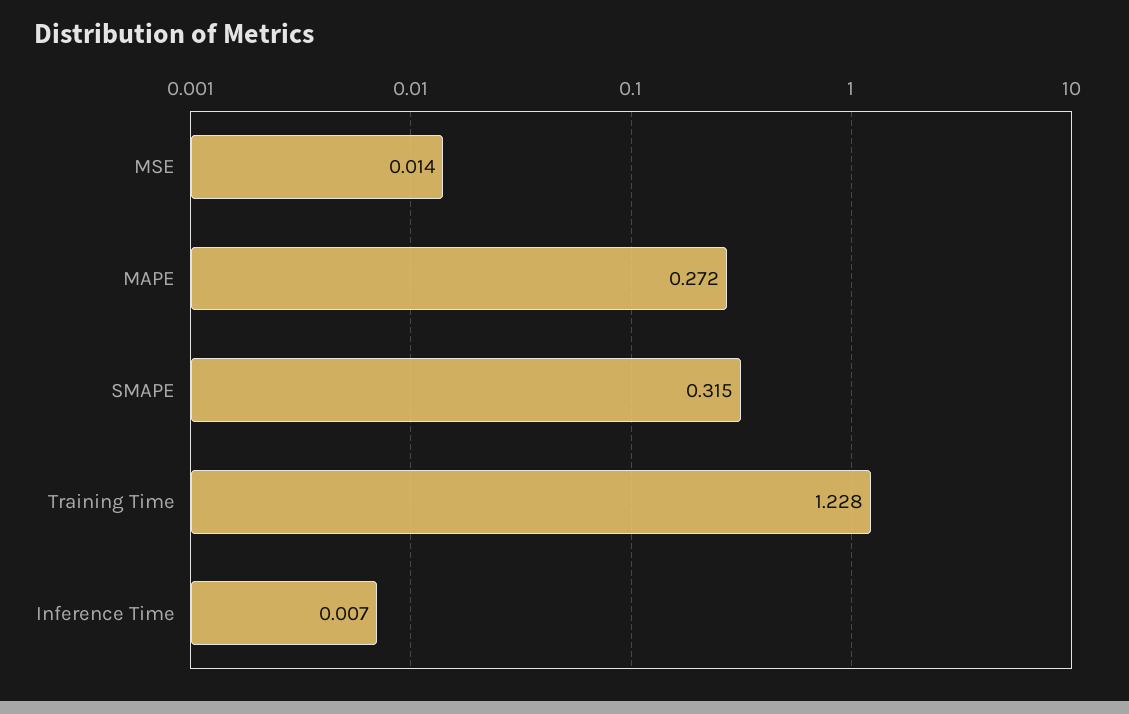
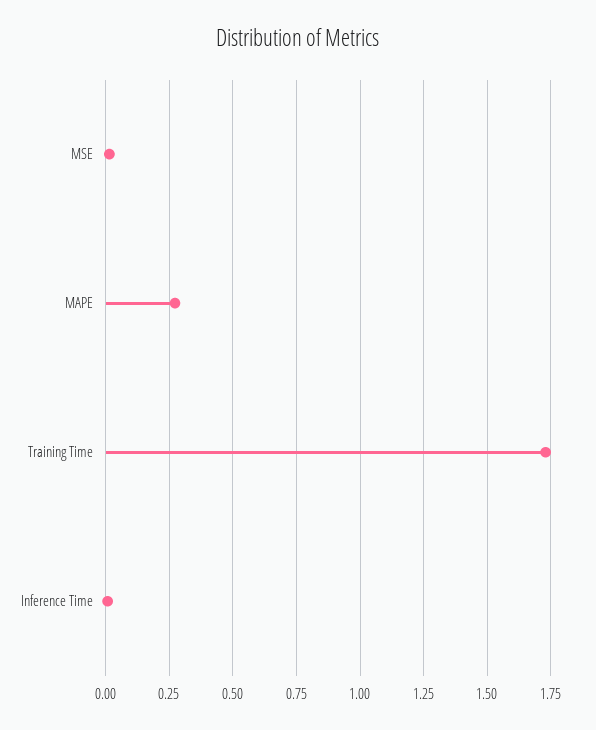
  {
    "MSE": 0.014,
    "MAPE": 0.272,
-   "SMAPE": 0.315,
-   "Training Time": 1.228,
+   "Training Time": 1.725,
    "Inference Time": 0.007
  }

